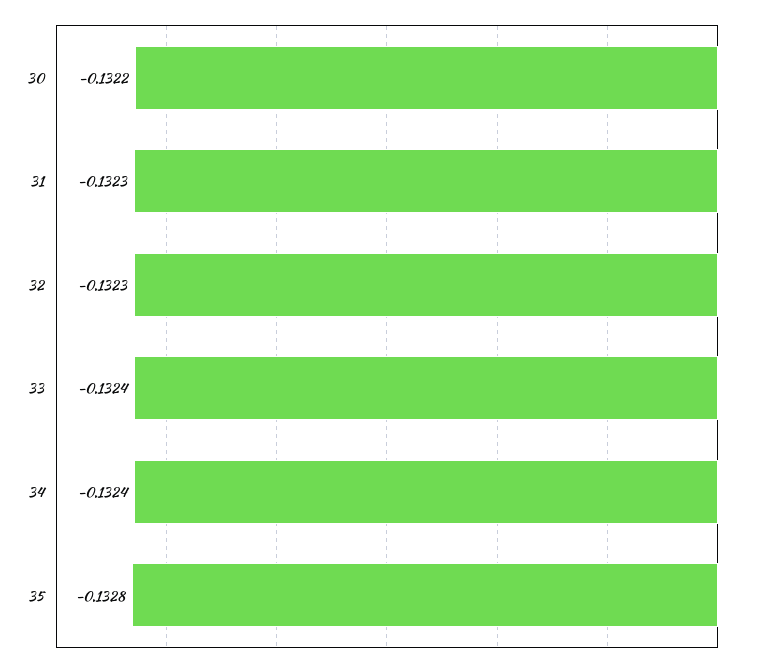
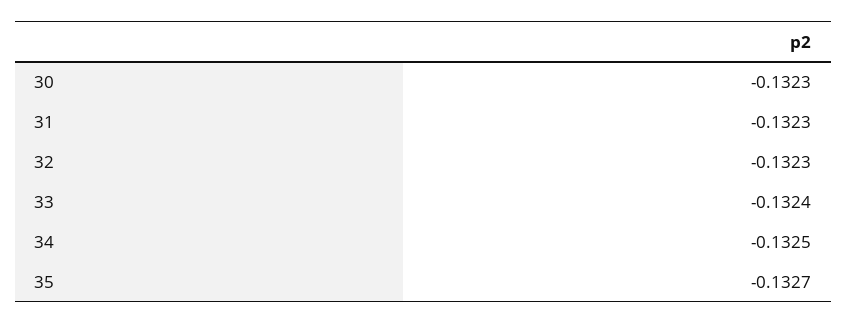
  {
-   "30": -0.1322,
+   "30": -0.1323,
    "31": -0.1323,
    "32": -0.1323,
    "33": -0.1324,
-   "34": -0.1324,
+   "34": -0.1325,
-   "35": -0.1328
+   "35": -0.1327
  }

